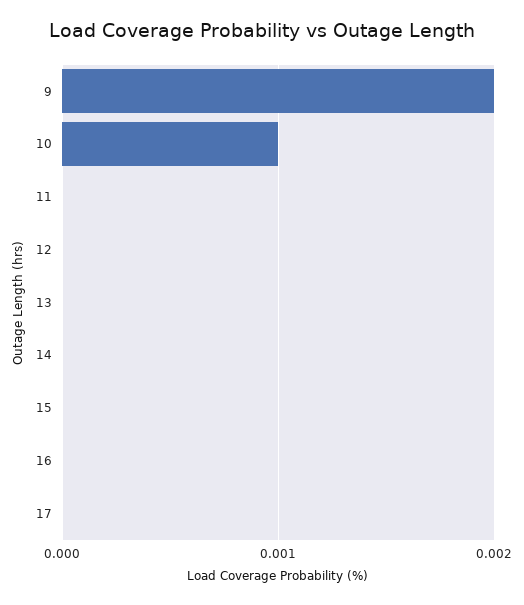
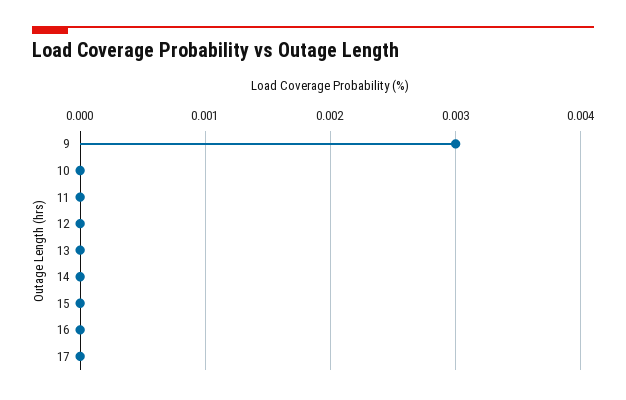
  {
-   "9": 0.002,
+   "9": 0.003,
-   "10": 0.001,
+   "10": 0,
    "11": 0,
    "12": 0,
    "13": 0,
    "14": 0,
    "15": 0,
    "16": 0,
    "17": 0
  }

